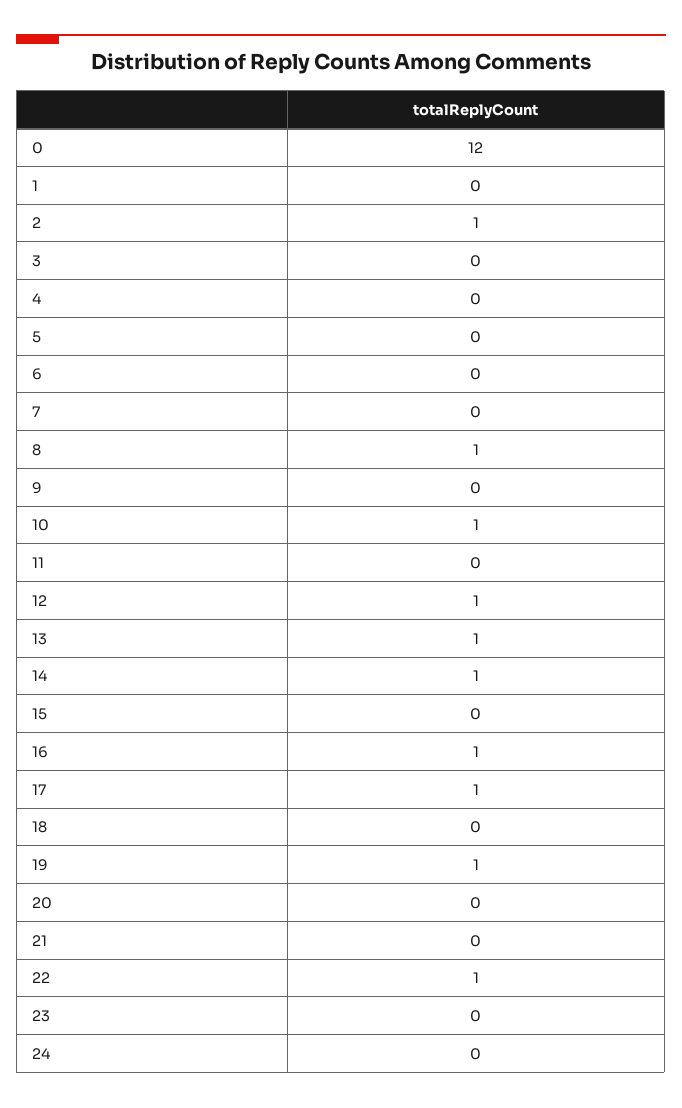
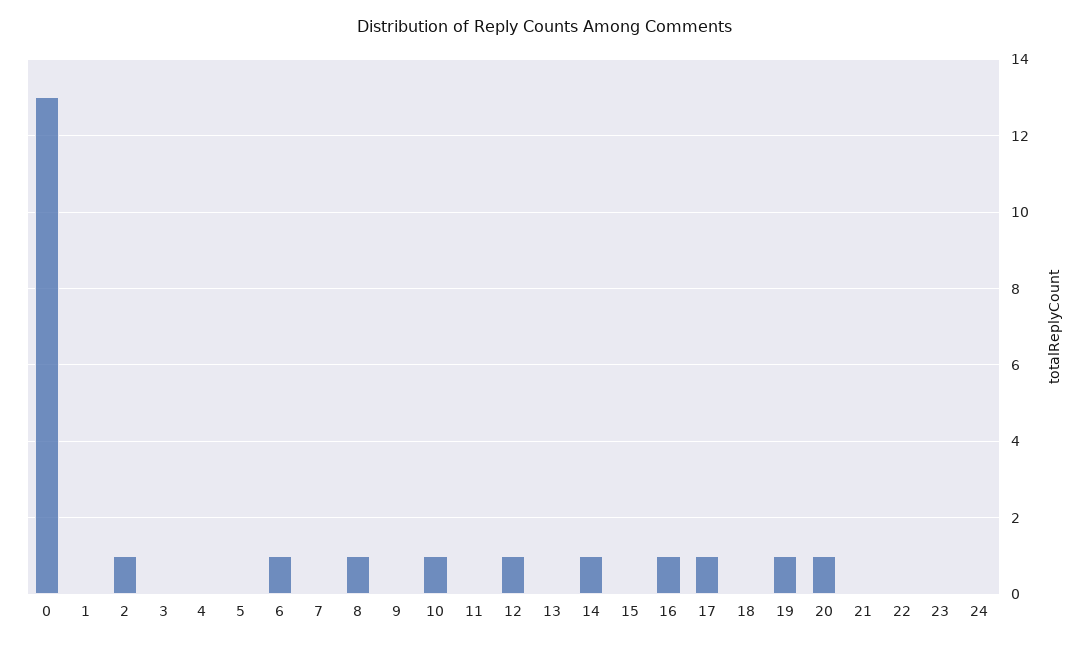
  {
-   "0": 12,
+   "0": 13,
    "1": 0,
    "2": 1,
    "3": 0,
    "4": 0,
    "5": 0,
-   "6": 0,
+   "6": 1,
    "7": 0,
    "8": 1,
    "9": 0,
    "10": 1,
    "11": 0,
    "12": 1,
-   "13": 1,
+   "13": 0,
    "14": 1,
    "15": 0,
    "16": 1,
    "17": 1,
    "18": 0,
    "19": 1,
-   "20": 0,
+   "20": 1,
    "21": 0,
-   "22": 1,
+   "22": 0,
    "23": 0,
    "24": 0
  }

